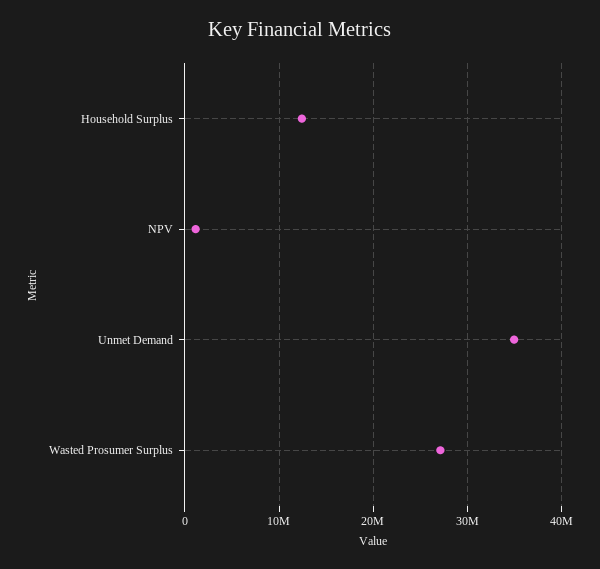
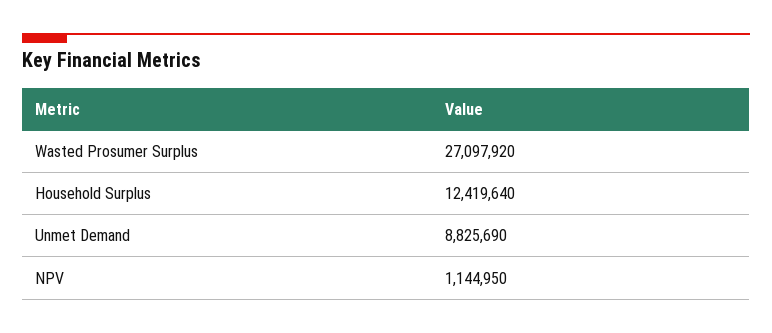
  {
    "Household Surplus": 12419640,
    "NPV": 1144950,
-   "Unmet Demand": 35000000,
+   "Unmet Demand": 8825690,
    "Wasted Prosumer Surplus": 27097920
  }

